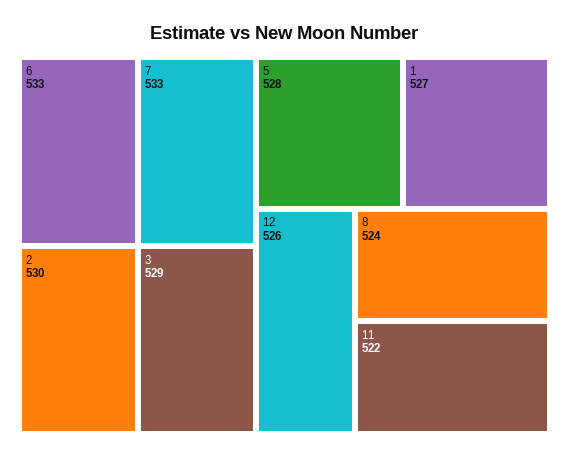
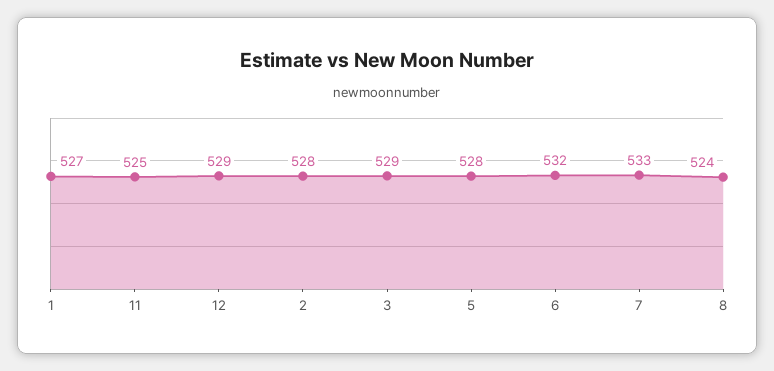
  {
-   "6": 533,
+   "6": 532,
    "7": 533,
-   "2": 530,
+   "2": 528,
    "3": 529,
    "5": 528,
    "1": 527,
-   "12": 526,
+   "12": 529,
    "8": 524,
-   "11": 522
+   "11": 525
  }

